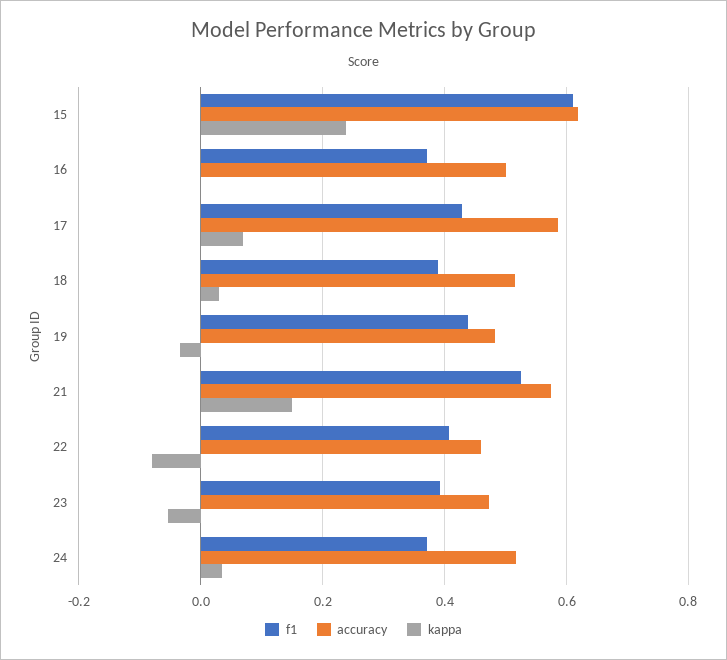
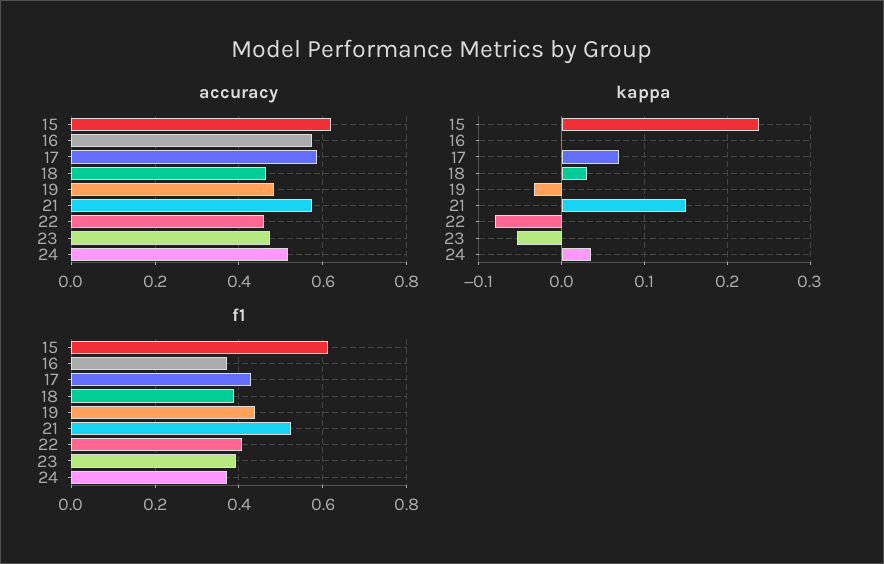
  {
    "f1": {
      "15": 0.62,
      "16": 0.38,
      "17": 0.42,
      "18": 0.38,
      "19": 0.44,
      "21": 0.52,
      "22": 0.4,
      "23": 0.4,
      "24": 0.38
    },
    "accuracy": {
      "15": 0.62,
-     "16": 0.5,
+     "16": 0.58,
      "17": 0.58,
-     "18": 0.52,
+     "18": 0.46,
      "19": 0.48,
      "21": 0.58,
      "22": 0.46,
      "23": 0.48,
      "24": 0.52
    },
    "kappa": {
      "15": 0.24,
      "16": 0,
      "17": 0.07,
      "18": 0.03,
      "19": -0.03,
      "21": 0.15,
      "22": -0.08,
      "23": -0.05,
      "24": 0.04
    }
  }

